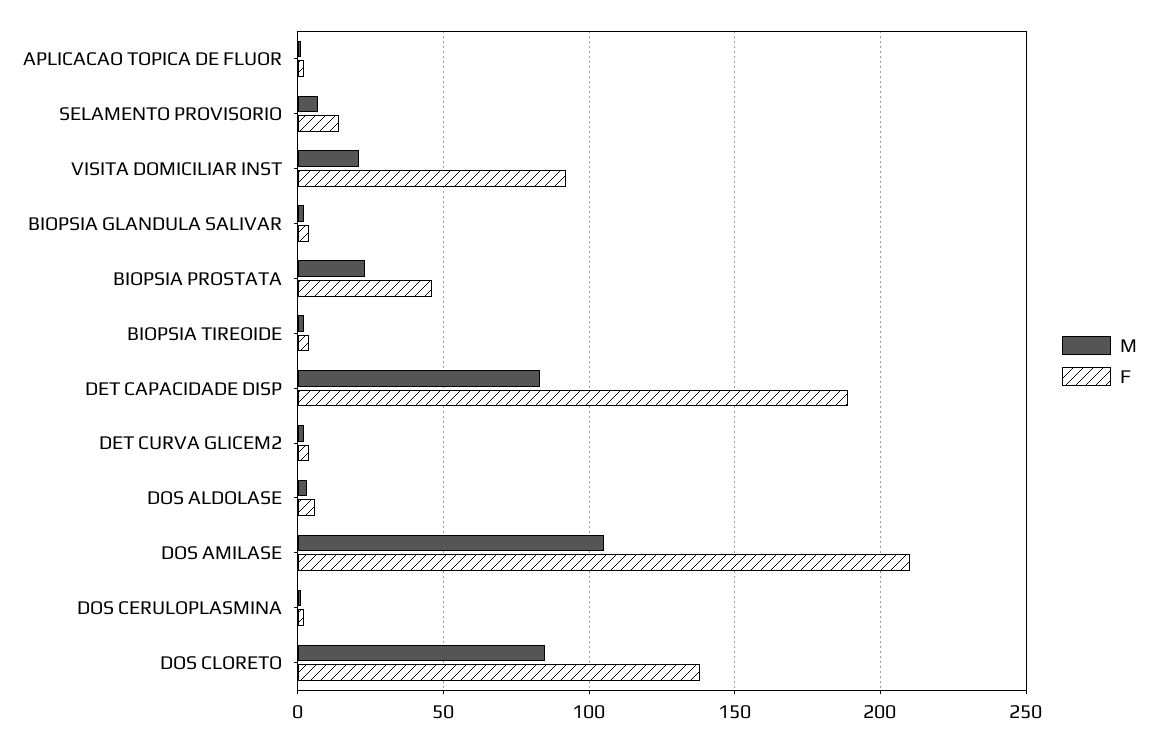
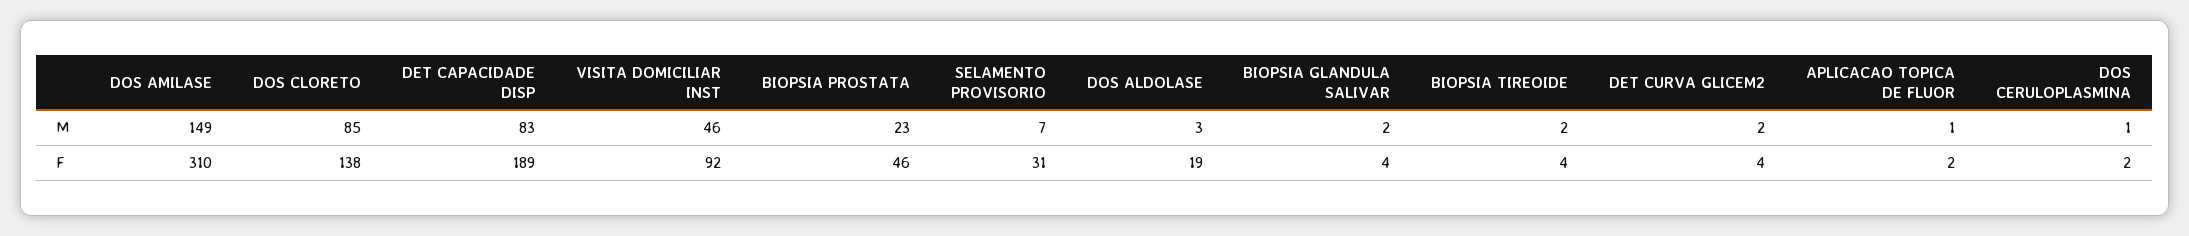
  {
    "M": {
      "APLICACAO TOPICA DE FLUOR": 1,
      "SELAMENTO PROVISORIO": 7,
-     "VISITA DOMICILIAR INST": 20,
+     "VISITA DOMICILIAR INST": 46,
      "BIOPSIA GLANDULA SALIVAR": 2,
      "BIOPSIA PROSTATA": 23,
      "BIOPSIA TIREOIDE": 2,
      "DET CAPACIDADE DISP": 83,
      "DET CURVA GLICEM2": 2,
      "DOS ALDOLASE": 3,
-     "DOS AMILASE": 105,
+     "DOS AMILASE": 149,
      "DOS CERULOPLASMINA": 1,
      "DOS CLORETO": 85
    },
    "F": {
      "APLICACAO TOPICA DE FLUOR": 2,
-     "SELAMENTO PROVISORIO": 15,
+     "SELAMENTO PROVISORIO": 31,
      "VISITA DOMICILIAR INST": 92,
      "BIOPSIA GLANDULA SALIVAR": 4,
      "BIOPSIA PROSTATA": 46,
      "BIOPSIA TIREOIDE": 4,
      "DET CAPACIDADE DISP": 189,
      "DET CURVA GLICEM2": 4,
-     "DOS ALDOLASE": 5,
+     "DOS ALDOLASE": 19,
-     "DOS AMILASE": 210,
+     "DOS AMILASE": 310,
      "DOS CERULOPLASMINA": 2,
      "DOS CLORETO": 138
    }
  }

